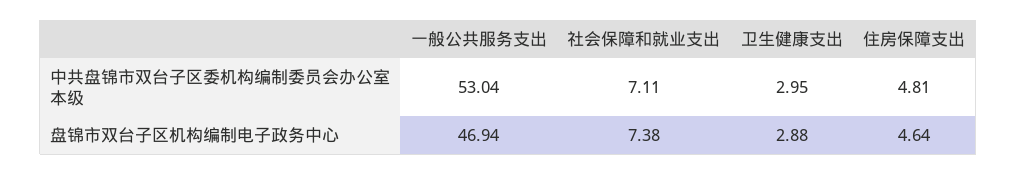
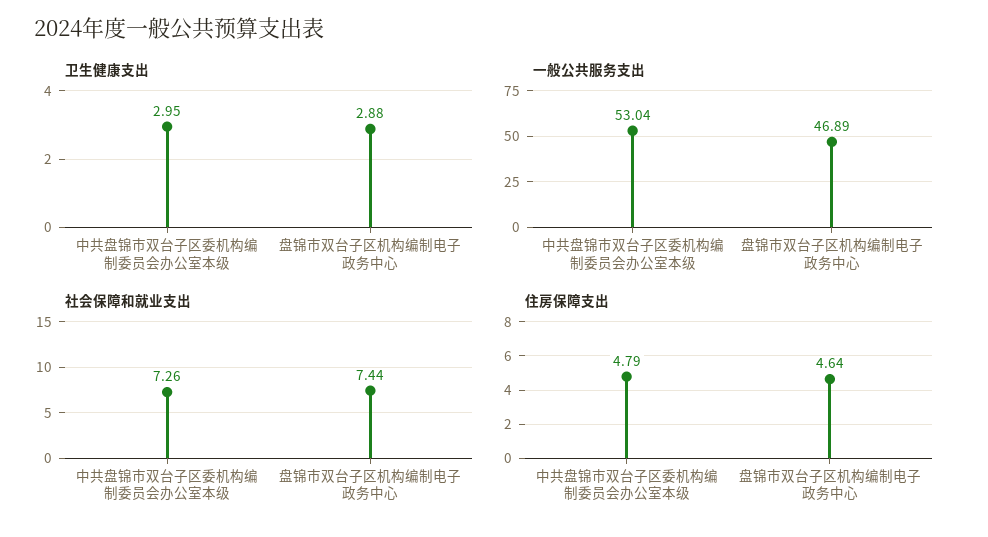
  {
    "一般公共服务支出": {
      "中共盘锦市双台子区委机构编制委员会办公室本级": 53.04,
-     "盘锦市双台子区机构编制电子政务中心": 46.94
+     "盘锦市双台子区机构编制电子政务中心": 46.89
    },
    "社会保障和就业支出": {
-     "中共盘锦市双台子区委机构编制委员会办公室本级": 7.11,
+     "中共盘锦市双台子区委机构编制委员会办公室本级": 7.26,
-     "盘锦市双台子区机构编制电子政务中心": 7.38
+     "盘锦市双台子区机构编制电子政务中心": 7.44
    },
    "卫生健康支出": {
      "中共盘锦市双台子区委机构编制委员会办公室本级": 2.95,
      "盘锦市双台子区机构编制电子政务中心": 2.88
    },
    "住房保障支出": {
-     "中共盘锦市双台子区委机构编制委员会办公室本级": 4.81,
+     "中共盘锦市双台子区委机构编制委员会办公室本级": 4.79,
      "盘锦市双台子区机构编制电子政务中心": 4.64
    }
  }

